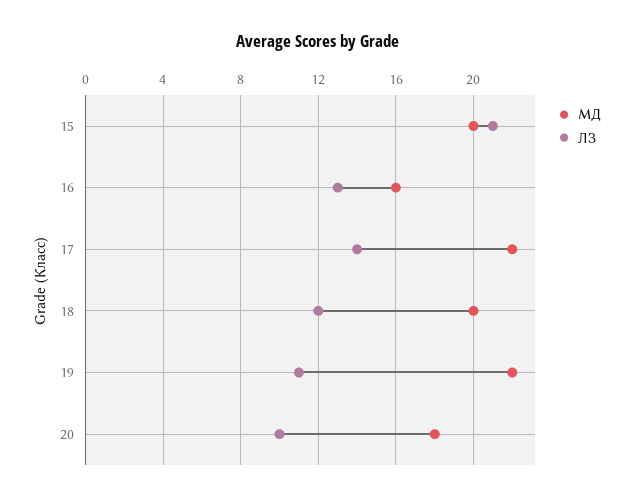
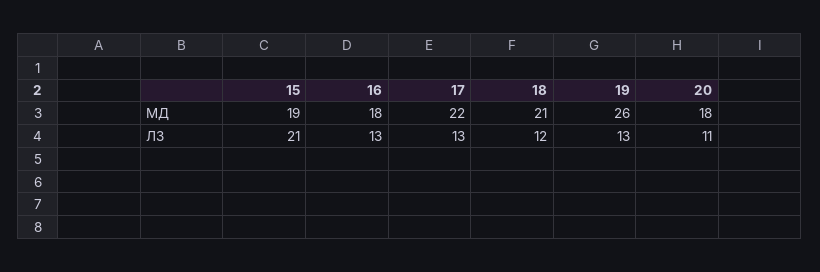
  {
    "МД": {
-     "15": 20,
+     "15": 19,
-     "16": 16,
+     "16": 18,
      "17": 22,
-     "18": 20,
+     "18": 21,
-     "19": 22,
+     "19": 26,
      "20": 18
    },
    "ЛЗ": {
      "15": 21,
      "16": 13,
-     "17": 14,
+     "17": 13,
      "18": 12,
-     "19": 11,
+     "19": 13,
-     "20": 10
+     "20": 11
    }
  }

